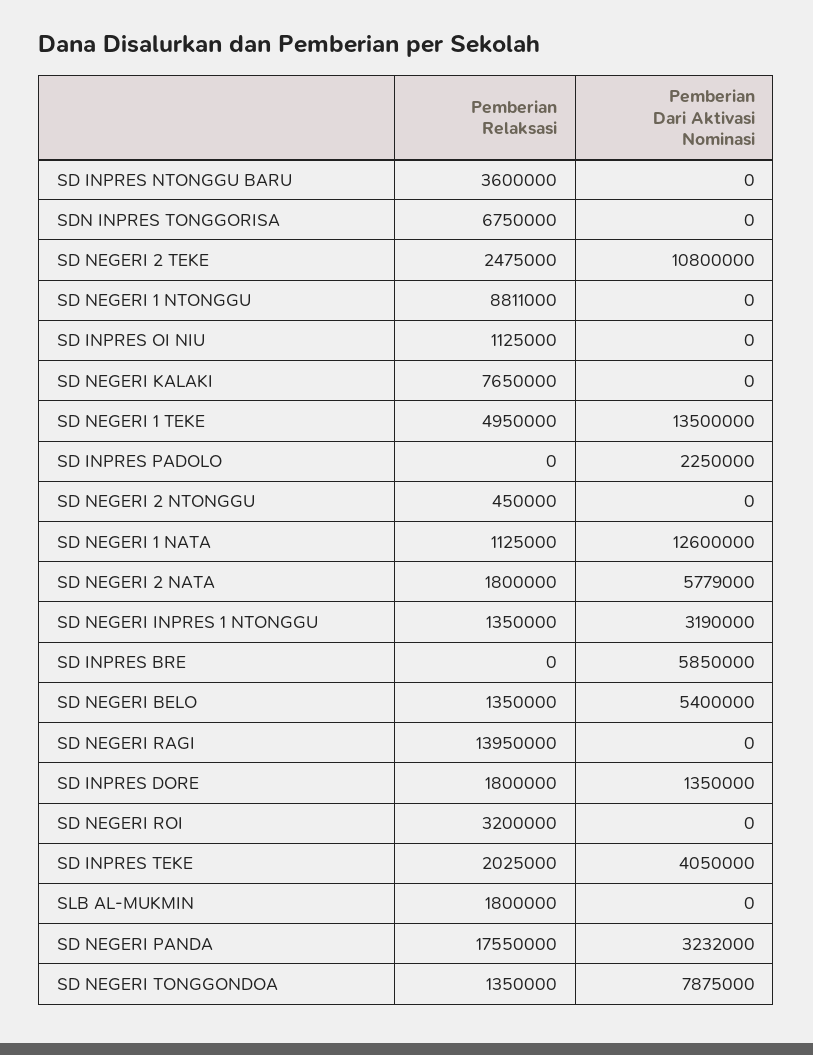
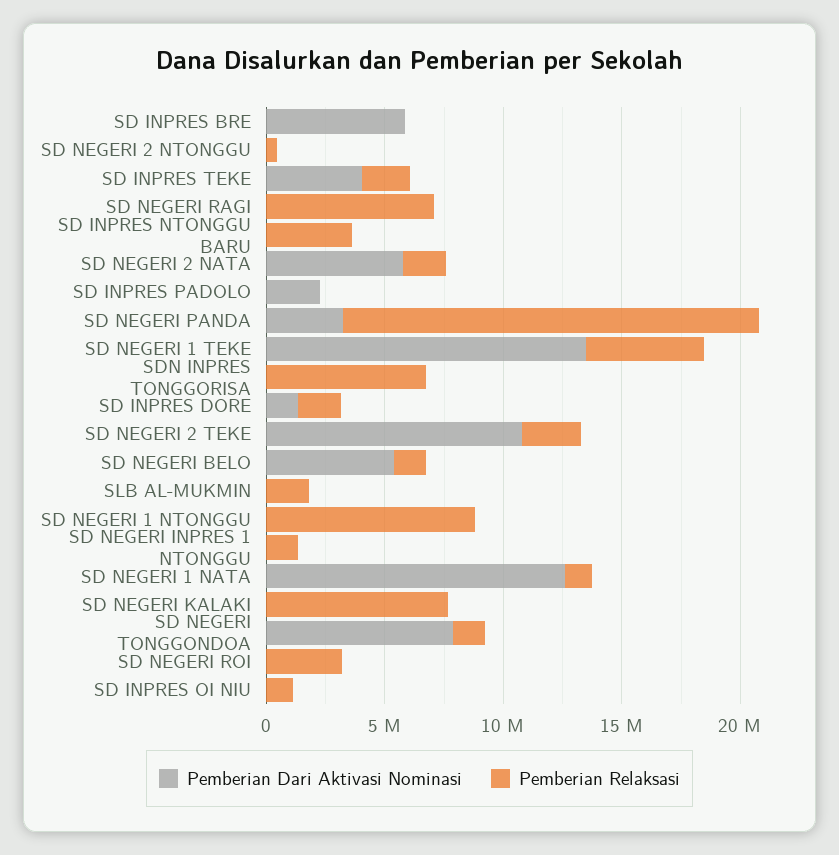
  {
    "Pemberian Relaksasi": {
      "SD INPRES NTONGGU BARU": 3600000,
      "SDN INPRES TONGGORISA": 6750000,
      "SD NEGERI 2 TEKE": 2475000,
      "SD NEGERI 1 NTONGGU": 8811000,
      "SD INPRES OI NIU": 1125000,
      "SD NEGERI KALAKI": 7650000,
      "SD NEGERI 1 TEKE": 4950000,
      "SD INPRES PADOLO": 0,
      "SD NEGERI 2 NTONGGU": 450000,
      "SD NEGERI 1 NATA": 1125000,
      "SD NEGERI 2 NATA": 1800000,
      "SD NEGERI INPRES 1 NTONGGU": 1350000,
      "SD INPRES BRE": 0,
      "SD NEGERI BELO": 1350000,
-     "SD NEGERI RAGI": 13950000,
+     "SD NEGERI RAGI": 7000000,
      "SD INPRES DORE": 1800000,
      "SD NEGERI ROI": 3200000,
      "SD INPRES TEKE": 2025000,
      "SLB AL-MUKMIN": 1800000,
      "SD NEGERI PANDA": 17550000,
      "SD NEGERI TONGGONDOA": 1350000
    },
    "Pemberian Dari Aktivasi Nominasi": {
      "SD INPRES NTONGGU BARU": 0,
      "SDN INPRES TONGGORISA": 0,
      "SD NEGERI 2 TEKE": 10800000,
      "SD NEGERI 1 NTONGGU": 0,
      "SD INPRES OI NIU": 0,
      "SD NEGERI KALAKI": 0,
      "SD NEGERI 1 TEKE": 13500000,
      "SD INPRES PADOLO": 2250000,
      "SD NEGERI 2 NTONGGU": 0,
      "SD NEGERI 1 NATA": 12600000,
      "SD NEGERI 2 NATA": 5779000,
-     "SD NEGERI INPRES 1 NTONGGU": 3190000,
+     "SD NEGERI INPRES 1 NTONGGU": 0,
      "SD INPRES BRE": 5850000,
      "SD NEGERI BELO": 5400000,
      "SD NEGERI RAGI": 0,
      "SD INPRES DORE": 1350000,
      "SD NEGERI ROI": 0,
      "SD INPRES TEKE": 4050000,
      "SLB AL-MUKMIN": 0,
      "SD NEGERI PANDA": 3232000,
      "SD NEGERI TONGGONDOA": 7875000
    }
  }

